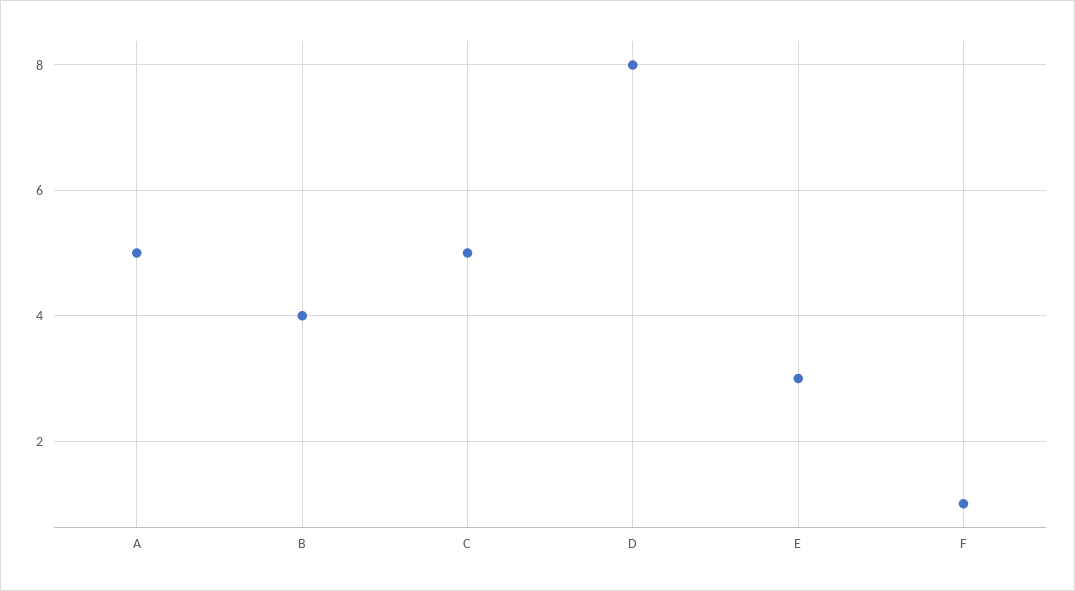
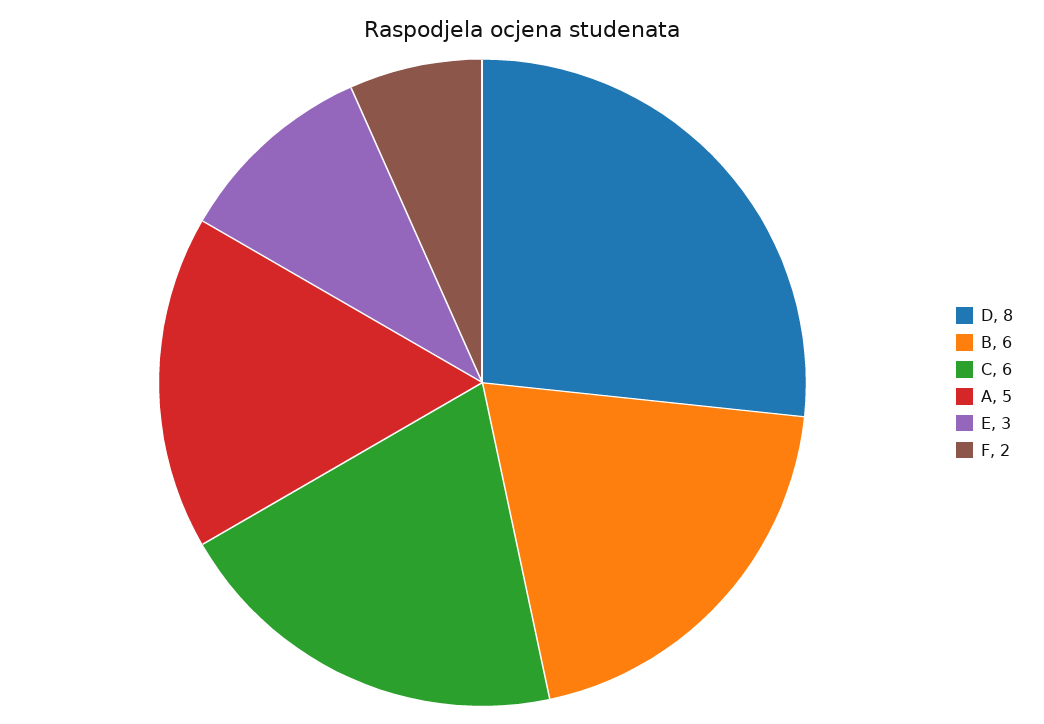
  {
    "A": 5,
-   "B": 4,
+   "B": 6,
-   "C": 5,
+   "C": 6,
    "D": 8,
    "E": 3,
-   "F": 1
+   "F": 2
  }

